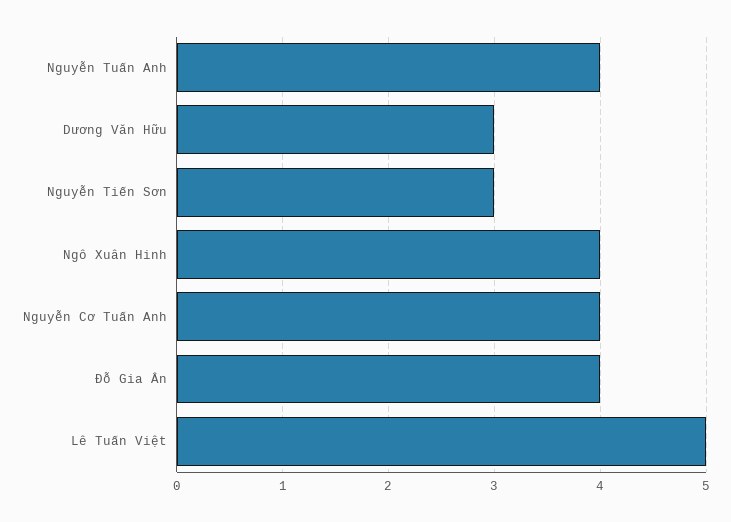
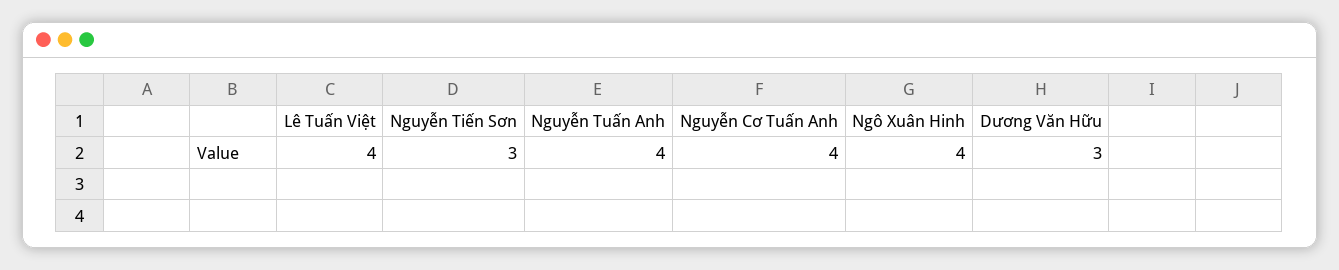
  {
    "Nguyễn Tuấn Anh": 4,
    "Dương Văn Hữu": 3,
    "Nguyễn Tiến Sơn": 3,
    "Ngô Xuân Hinh": 4,
    "Nguyễn Cơ Tuấn Anh": 4,
-   "Đỗ Gia Ân": 4,
-   "Lê Tuấn Việt": 5
+   "Lê Tuấn Việt": 4
  }

